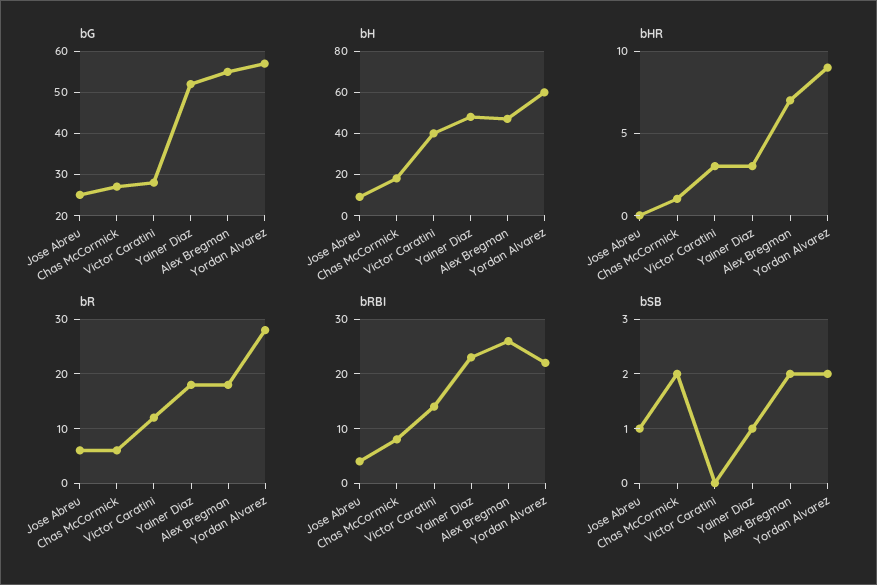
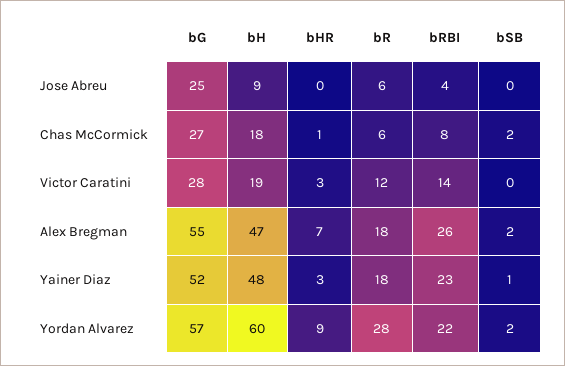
  {
    "bG": {
      "Jose Abreu": 25,
      "Chas McCormick": 27,
      "Victor Caratini": 28,
      "Yainer Diaz": 52,
      "Alex Bregman": 55,
      "Yordan Alvarez": 57
    },
    "bH": {
      "Jose Abreu": 9,
      "Chas McCormick": 18,
-     "Victor Caratini": 40,
+     "Victor Caratini": 19,
      "Yainer Diaz": 48,
      "Alex Bregman": 47,
      "Yordan Alvarez": 60
    },
    "bHR": {
      "Jose Abreu": 0,
      "Chas McCormick": 1,
      "Victor Caratini": 3,
      "Yainer Diaz": 3,
      "Alex Bregman": 7,
      "Yordan Alvarez": 9
    },
    "bR": {
      "Jose Abreu": 6,
      "Chas McCormick": 6,
      "Victor Caratini": 12,
      "Yainer Diaz": 18,
      "Alex Bregman": 18,
      "Yordan Alvarez": 28
    },
    "bRBI": {
      "Jose Abreu": 4,
      "Chas McCormick": 8,
      "Victor Caratini": 14,
      "Yainer Diaz": 23,
      "Alex Bregman": 26,
      "Yordan Alvarez": 22
    },
    "bSB": {
-     "Jose Abreu": 1,
+     "Jose Abreu": 0,
      "Chas McCormick": 2,
      "Victor Caratini": 0,
      "Yainer Diaz": 1,
      "Alex Bregman": 2,
      "Yordan Alvarez": 2
    }
  }

